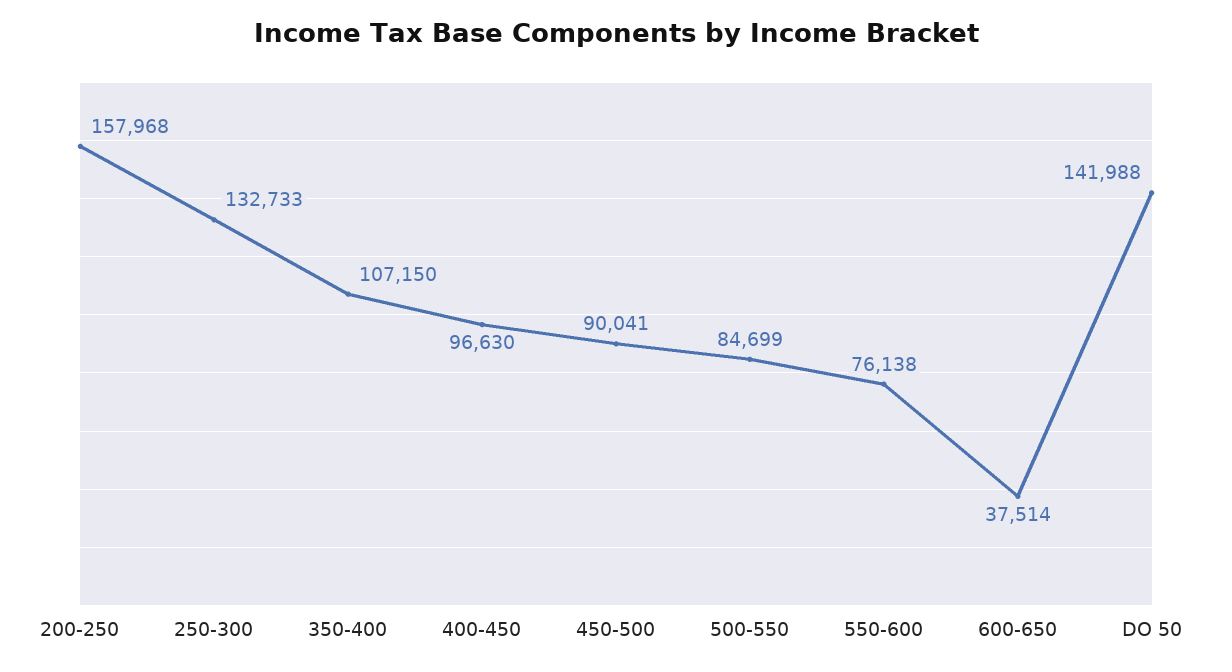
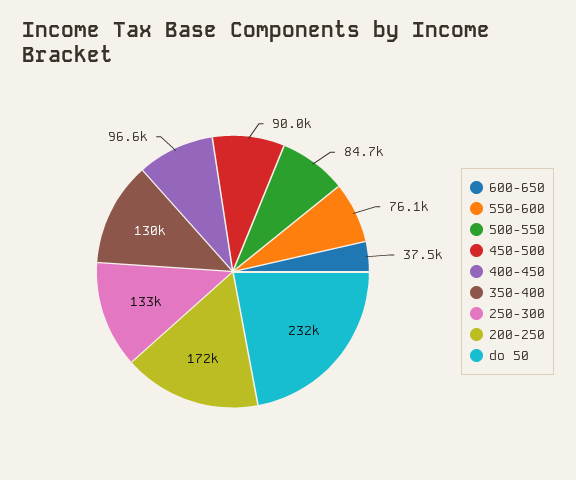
  {
-   "200-250": 157968,
+   "200-250": 172000,
    "250-300": 132733,
-   "350-400": 107150,
+   "350-400": 130000,
    "400-450": 96630,
    "450-500": 90041,
    "500-550": 84699,
    "550-600": 76138,
    "600-650": 37514,
-   "DO 50": 141988
+   "DO 50": 232000
  }

